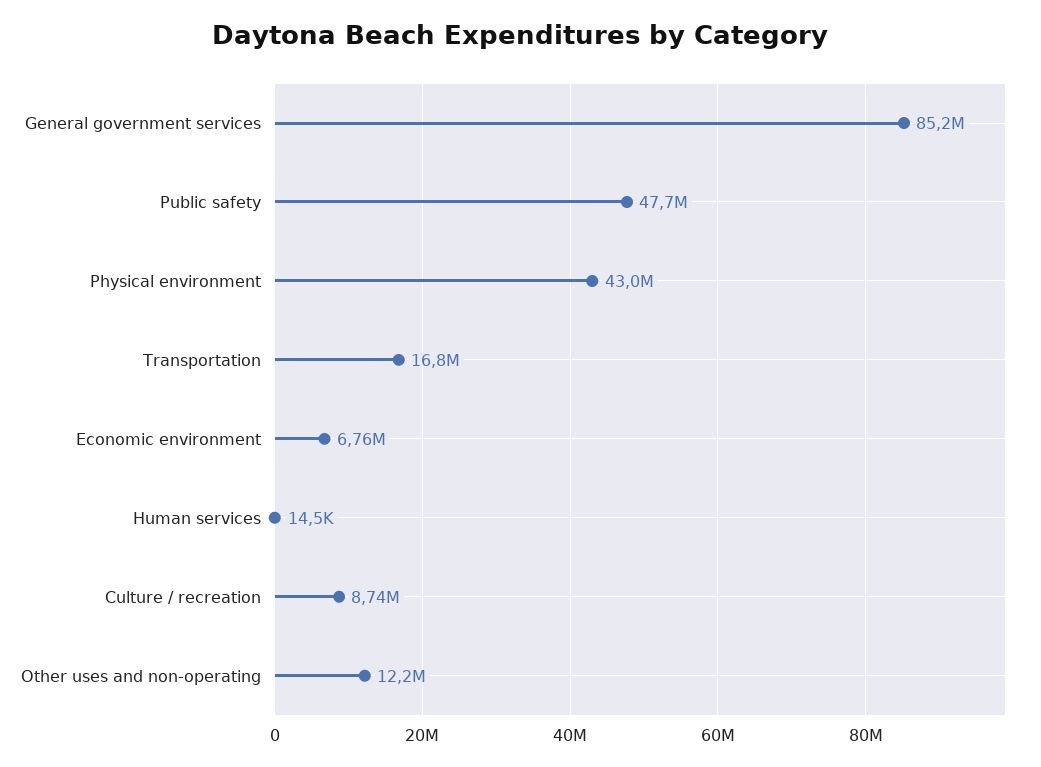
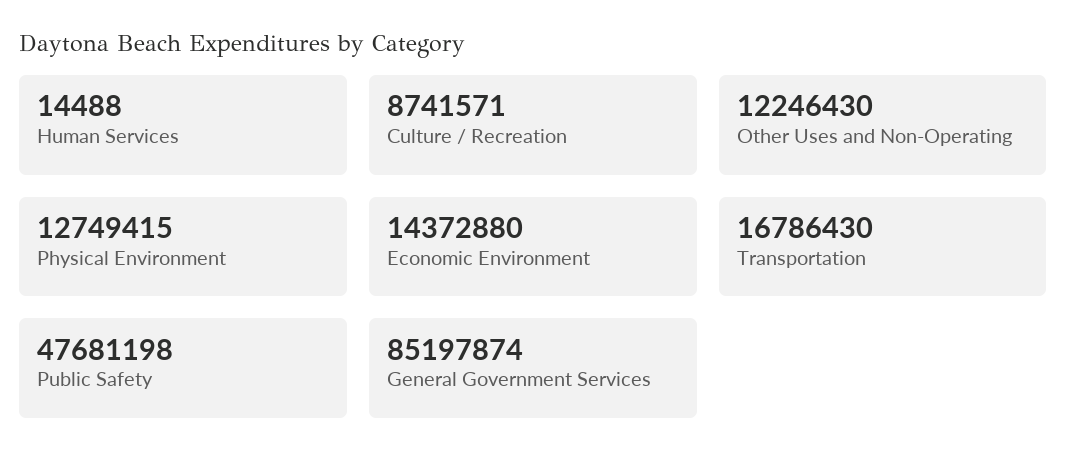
  {
    "General government services": 85197874,
    "Public safety": 47681198,
-   "Physical environment": 43000000,
+   "Physical environment": 12749415,
    "Transportation": 16786430,
-   "Economic environment": 6760000,
+   "Economic environment": 14372880,
    "Human services": 14488,
    "Culture / recreation": 8741571,
    "Other uses and non-operating": 12246430
  }

